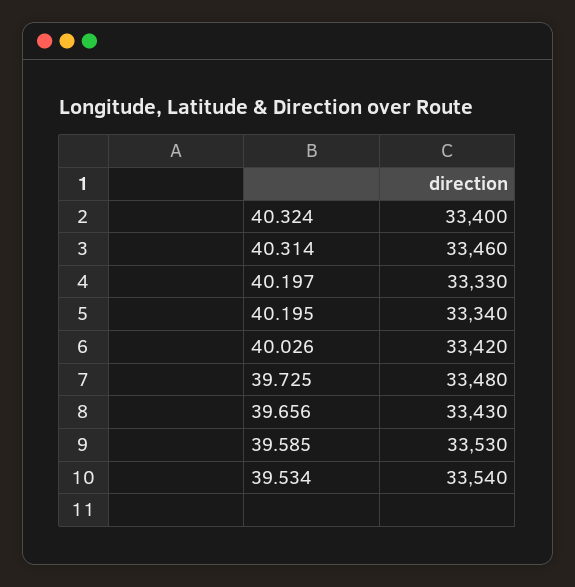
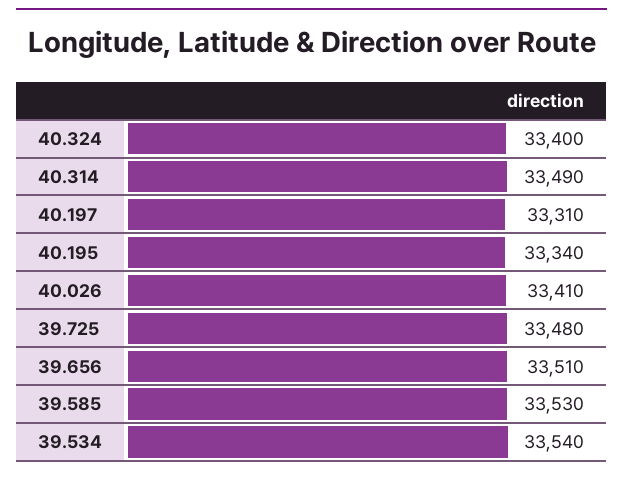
  {
    "40.324": 33400,
-   "40.314": 33460,
+   "40.314": 33490,
-   "40.197": 33330,
+   "40.197": 33310,
    "40.195": 33340,
-   "40.026": 33420,
+   "40.026": 33410,
    "39.725": 33480,
-   "39.656": 33430,
+   "39.656": 33510,
    "39.585": 33530,
    "39.534": 33540
  }

